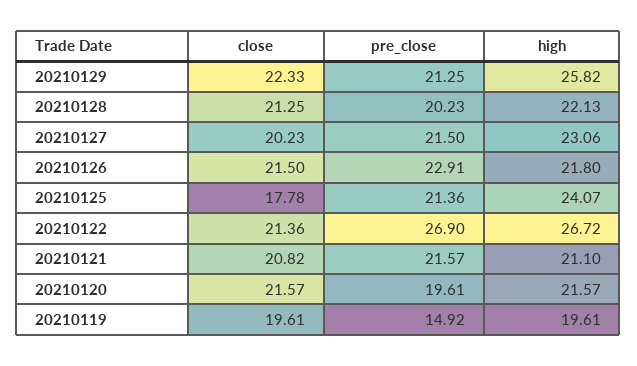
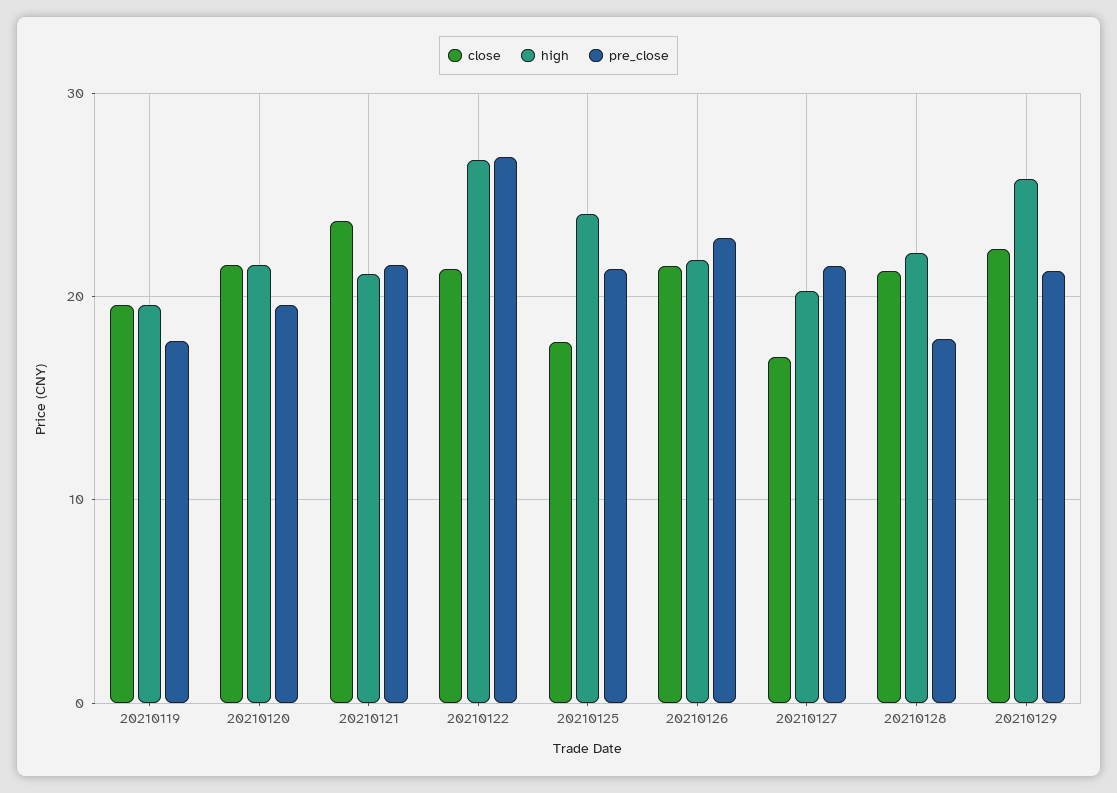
  {
    "close": {
      "20210129": 22.33,
      "20210128": 21.25,
-     "20210127": 20.23,
+     "20210127": 17,
      "20210126": 21.5,
      "20210125": 17.78,
      "20210122": 21.36,
-     "20210121": 20.82,
+     "20210121": 24,
      "20210120": 21.57,
      "20210119": 19.61
    },
    "pre_close": {
      "20210129": 21.25,
-     "20210128": 20.23,
+     "20210128": 18,
      "20210127": 21.5,
      "20210126": 22.91,
      "20210125": 21.36,
      "20210122": 26.9,
      "20210121": 21.57,
      "20210120": 19.61,
-     "20210119": 14.92
+     "20210119": 18
    },
    "high": {
      "20210129": 25.82,
      "20210128": 22.13,
-     "20210127": 23.06,
+     "20210127": 20,
      "20210126": 21.8,
      "20210125": 24.07,
      "20210122": 26.72,
      "20210121": 21.1,
      "20210120": 21.57,
      "20210119": 19.61
    }
  }

